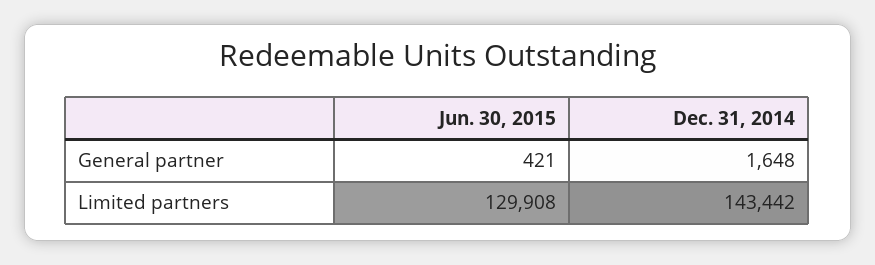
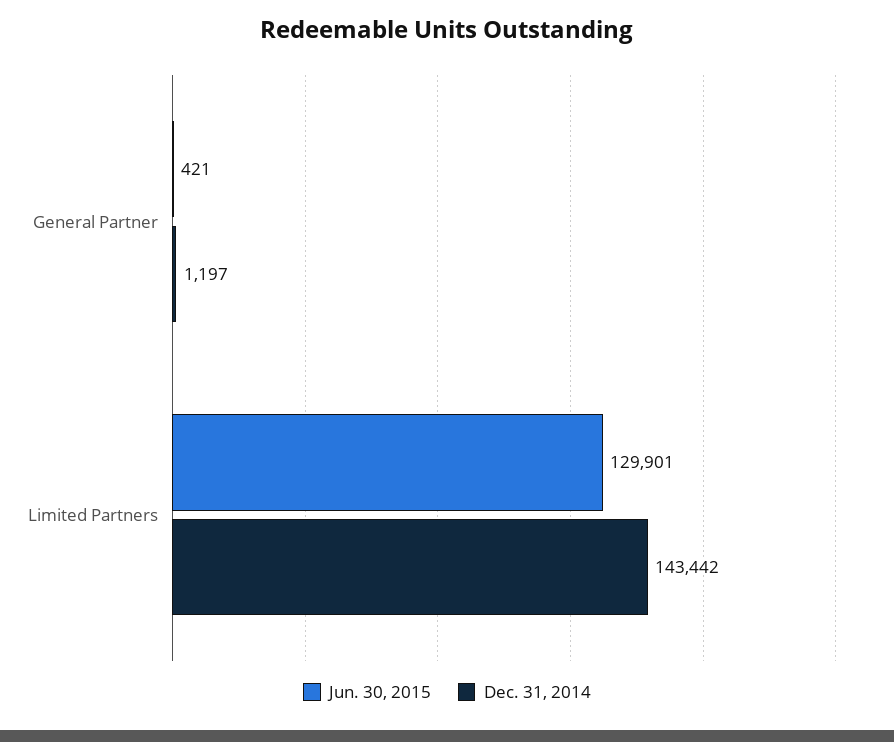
  {
    "Jun. 30, 2015": {
      "General partner": 421,
-     "Limited partners": 129908
+     "Limited partners": 129901
    },
    "Dec. 31, 2014": {
-     "General partner": 1648,
+     "General partner": 1197,
      "Limited partners": 143442
    }
  }

